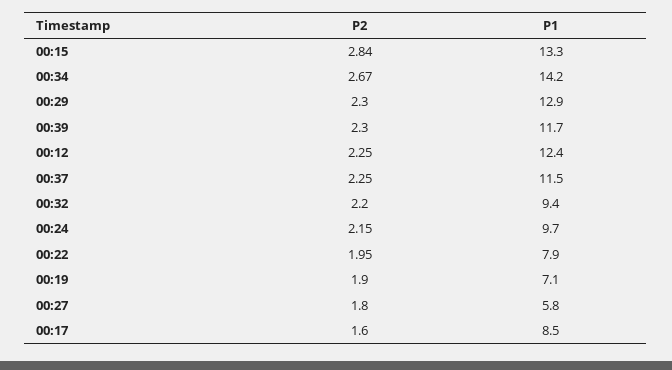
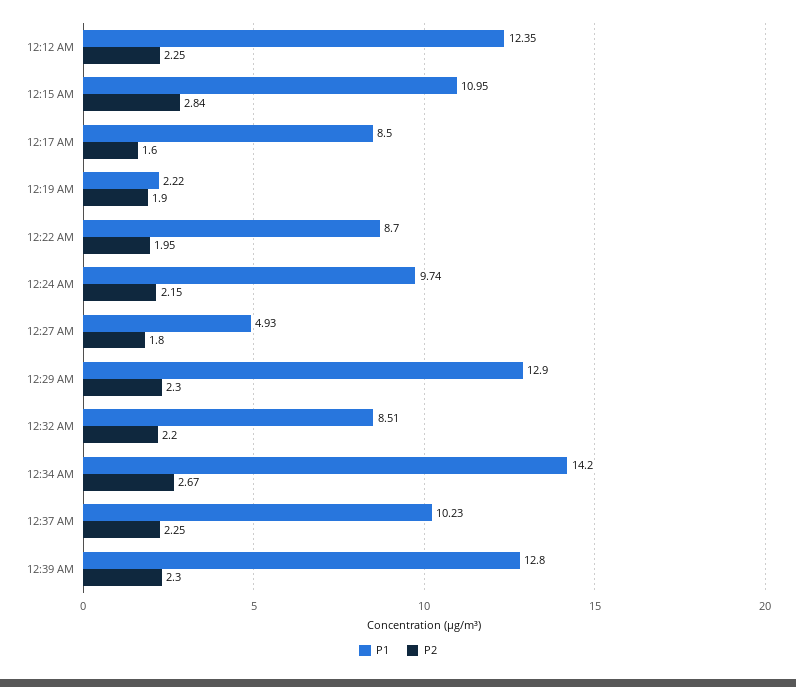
  {
    "P2": {
      "00:15": 2.84,
      "00:34": 2.67,
      "00:29": 2.3,
      "00:39": 2.3,
      "00:12": 2.25,
      "00:37": 2.25,
      "00:32": 2.2,
      "00:24": 2.15,
      "00:22": 1.95,
      "00:19": 1.9,
      "00:27": 1.8,
      "00:17": 1.6
    },
    "P1": {
-     "00:15": 13.3,
+     "00:15": 10.95,
      "00:34": 14.2,
      "00:29": 12.9,
-     "00:39": 11.7,
+     "00:39": 12.8,
      "00:12": 12.35,
-     "00:37": 11.5,
+     "00:37": 10.23,
-     "00:32": 9.4,
+     "00:32": 8.51,
      "00:24": 9.74,
-     "00:22": 7.9,
+     "00:22": 8.7,
-     "00:19": 7.1,
+     "00:19": 2.22,
-     "00:27": 5.8,
+     "00:27": 4.93,
      "00:17": 8.5
    }
  }

